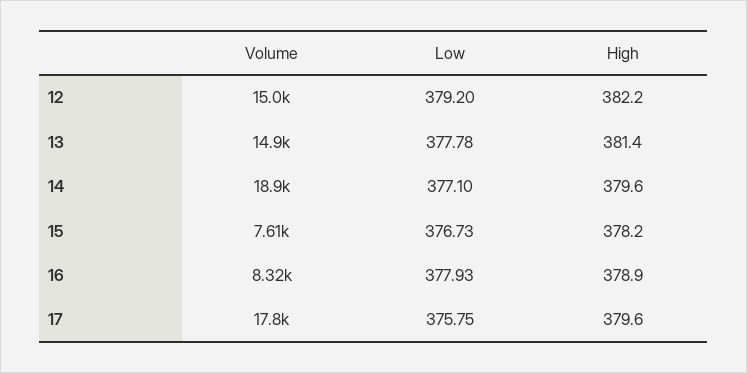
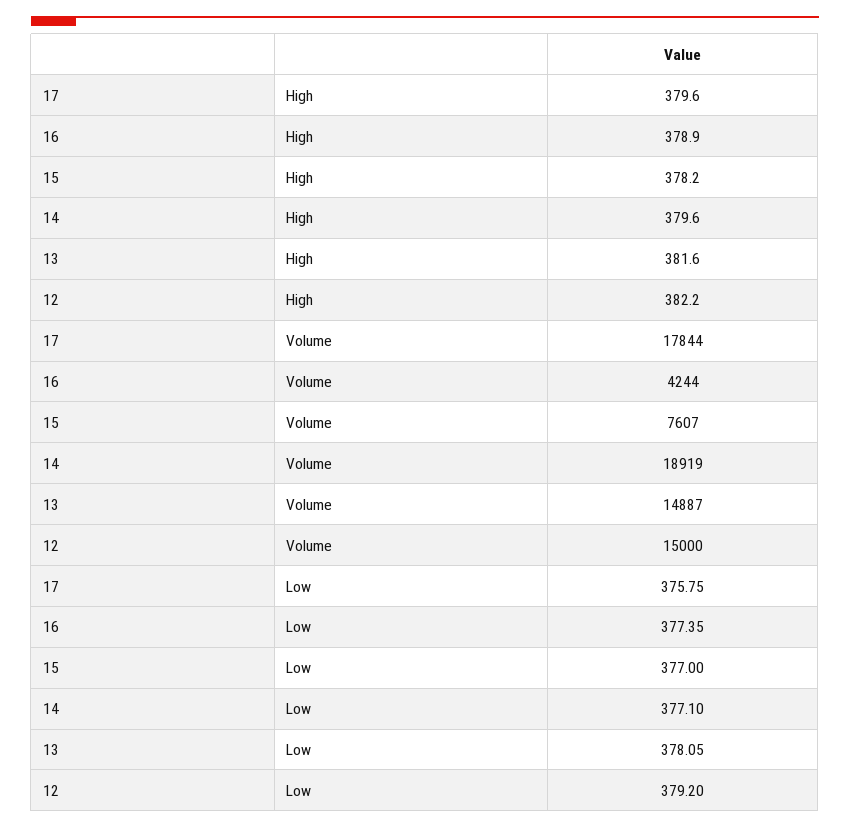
  {
    "Volume": {
      "12": 15000,
      "13": 14887,
      "14": 18919,
      "15": 7607,
-     "16": 8320,
+     "16": 4244,
      "17": 17844
    },
    "Low": {
      "12": 379.2,
-     "13": 377.78,
+     "13": 378.05,
      "14": 377.1,
-     "15": 376.73,
+     "15": 377,
-     "16": 377.93,
+     "16": 377.35,
      "17": 375.75
    },
    "High": {
      "12": 382.2,
-     "13": 381.4,
+     "13": 381.6,
      "14": 379.6,
      "15": 378.2,
      "16": 378.9,
      "17": 379.6
    }
  }

